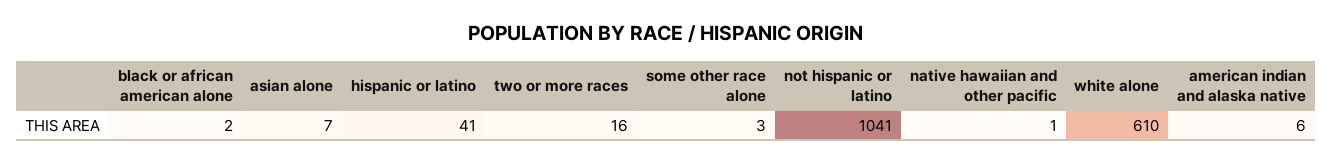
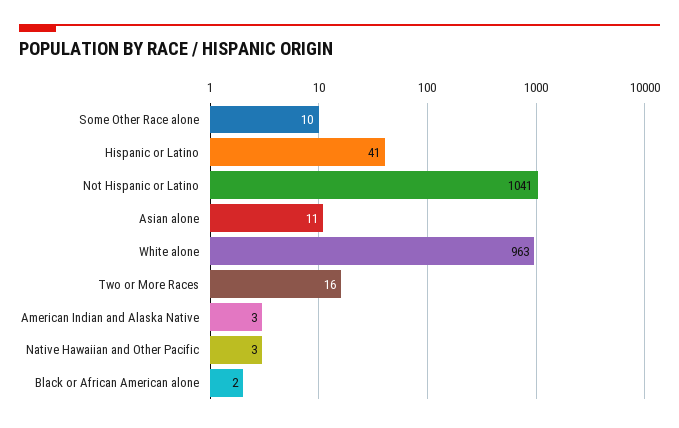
  {
    "black or african american alone": 2,
-   "asian alone": 7,
+   "asian alone": 11,
    "hispanic or latino": 41,
    "two or more races": 16,
-   "some other race alone": 3,
+   "some other race alone": 10,
    "not hispanic or latino": 1041,
-   "native hawaiian and other pacific": 1,
+   "native hawaiian and other pacific": 3,
-   "white alone": 610,
+   "white alone": 963,
-   "american indian and alaska native": 6
+   "american indian and alaska native": 3
  }

